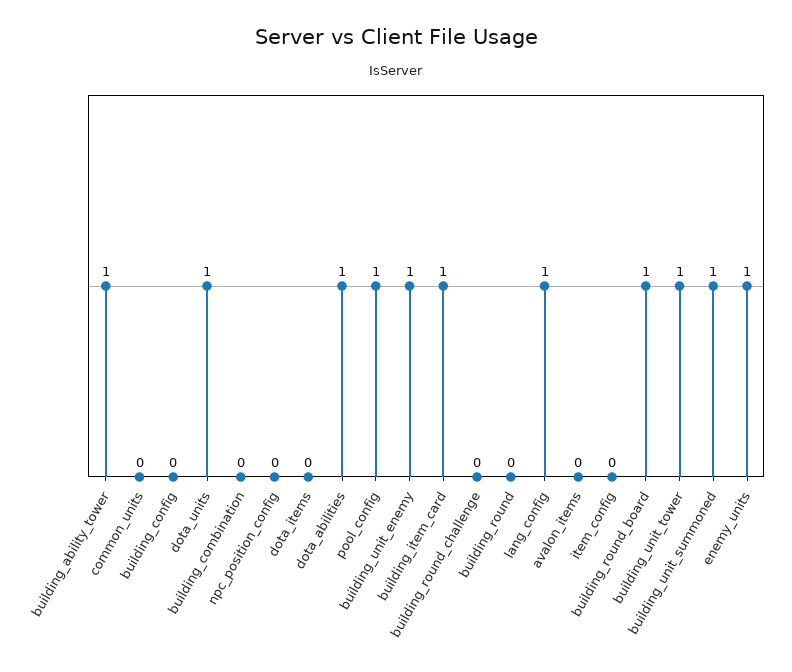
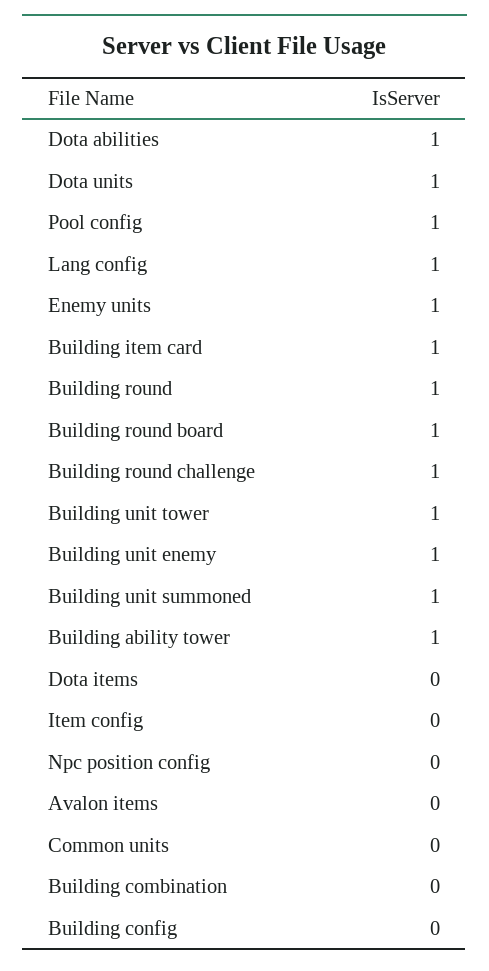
  {
    "building_ability_tower": 1,
    "common_units": 0,
    "building_config": 0,
    "dota_units": 1,
    "building_combination": 0,
    "npc_position_config": 0,
    "dota_items": 0,
    "dota_abilities": 1,
    "pool_config": 1,
    "building_unit_enemy": 1,
    "building_item_card": 1,
-   "building_round_challenge": 0,
+   "building_round_challenge": 1,
-   "building_round": 0,
+   "building_round": 1,
    "lang_config": 1,
    "avalon_items": 0,
    "item_config": 0,
    "building_round_board": 1,
    "building_unit_tower": 1,
    "building_unit_summoned": 1,
    "enemy_units": 1
  }

